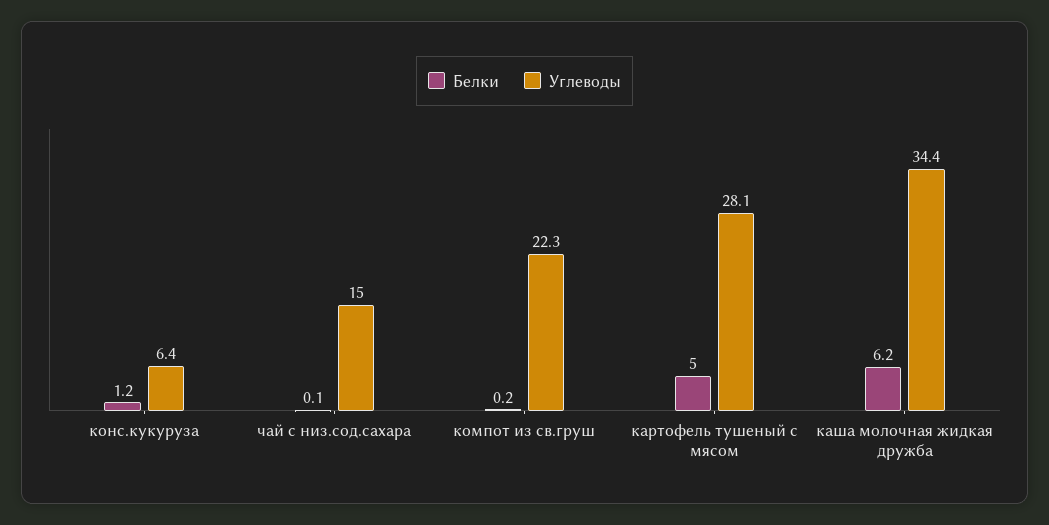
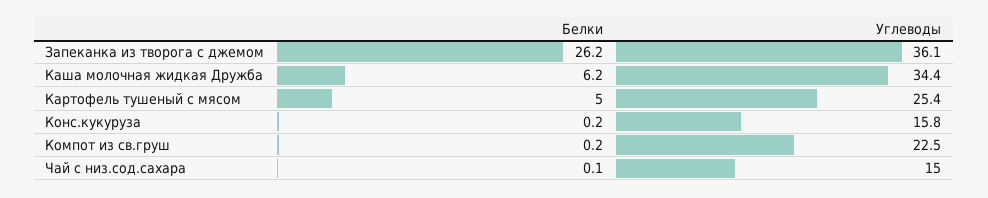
  {
    "Белки": {
-     "конс.кукуруза": 1.2,
+     "конс.кукуруза": 0.2,
      "чай с низ.сод.сахара": 0.1,
      "компот из св.груш": 0.2,
      "картофель тушеный с мясом": 5,
-     "каша молочная жидкая дружба": 6.2
+     "каша молочная жидкая дружба": 6.2,
+     "Запеканка из творога с джемом": 26.2
    },
    "Углеводы": {
-     "конс.кукуруза": 6.4,
+     "конс.кукуруза": 15.8,
      "чай с низ.сод.сахара": 15,
-     "компот из св.груш": 22.3,
+     "компот из св.груш": 22.5,
-     "картофель тушеный с мясом": 28.1,
+     "картофель тушеный с мясом": 25.4,
-     "каша молочная жидкая дружба": 34.4
+     "каша молочная жидкая дружба": 34.4,
+     "Запеканка из творога с джемом": 36.1
    }
  }

